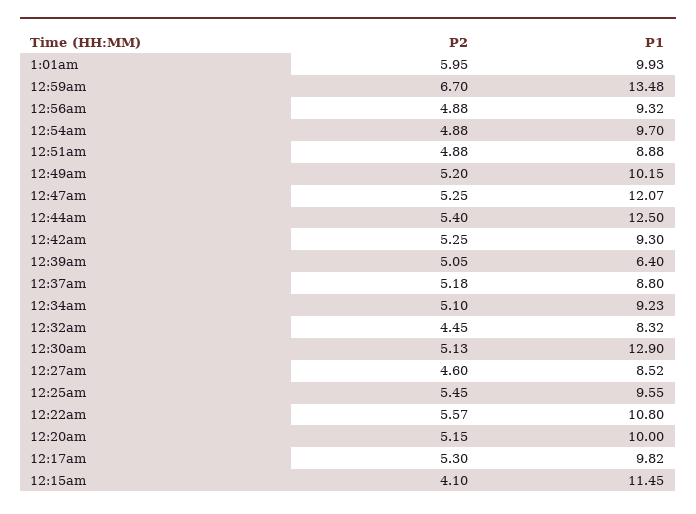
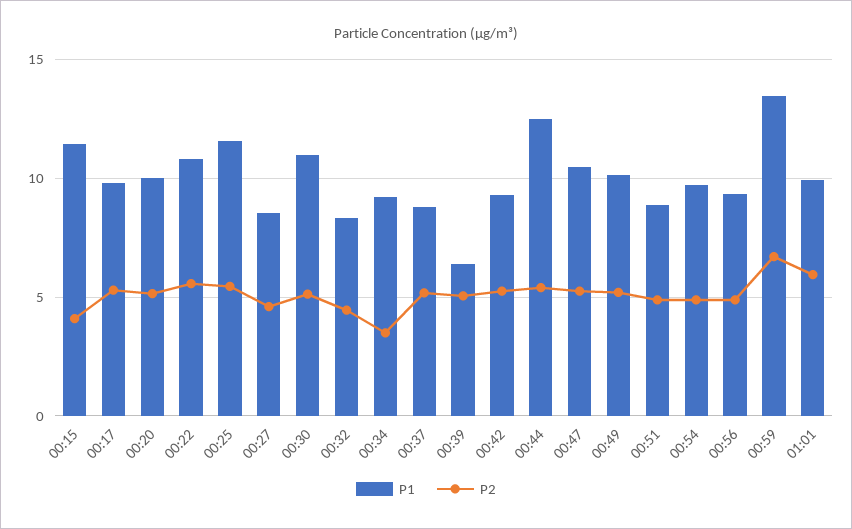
  {
    "P2": {
      "1:01am": 5.95,
      "12:59am": 6.7,
      "12:56am": 4.88,
      "12:54am": 4.88,
      "12:51am": 4.88,
      "12:49am": 5.2,
      "12:47am": 5.25,
      "12:44am": 5.4,
      "12:42am": 5.25,
      "12:39am": 5.05,
      "12:37am": 5.18,
-     "12:34am": 5.1,
+     "12:34am": 3.5,
      "12:32am": 4.45,
      "12:30am": 5.13,
      "12:27am": 4.6,
      "12:25am": 5.45,
      "12:22am": 5.57,
      "12:20am": 5.15,
      "12:17am": 5.3,
      "12:15am": 4.1
    },
    "P1": {
      "1:01am": 9.93,
      "12:59am": 13.48,
      "12:56am": 9.32,
      "12:54am": 9.7,
      "12:51am": 8.88,
      "12:49am": 10.15,
-     "12:47am": 12.07,
+     "12:47am": 10.5,
      "12:44am": 12.5,
      "12:42am": 9.3,
      "12:39am": 6.4,
      "12:37am": 8.8,
      "12:34am": 9.23,
      "12:32am": 8.32,
-     "12:30am": 12.9,
+     "12:30am": 11,
      "12:27am": 8.52,
-     "12:25am": 9.55,
+     "12:25am": 11.5,
      "12:22am": 10.8,
      "12:20am": 10,
      "12:17am": 9.82,
      "12:15am": 11.45
    }
  }

